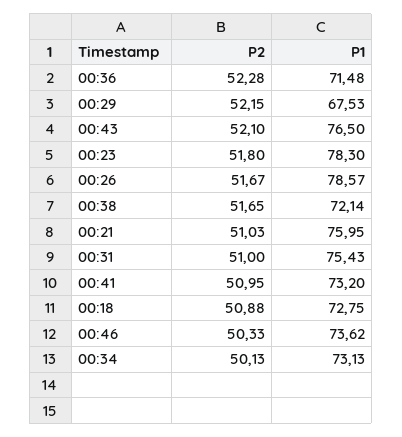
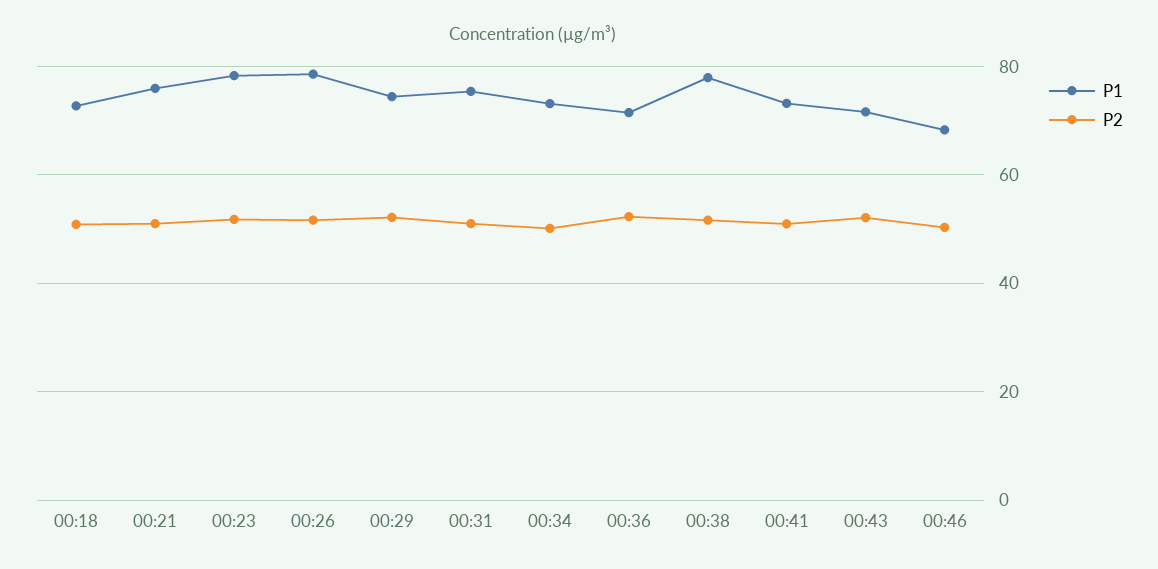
  {
    "P2": {
      "00:36": 52.28,
      "00:29": 52.15,
      "00:43": 52.1,
      "00:23": 51.8,
      "00:26": 51.67,
      "00:38": 51.65,
      "00:21": 51.03,
      "00:31": 51,
      "00:41": 50.95,
      "00:18": 50.88,
      "00:46": 50.33,
      "00:34": 50.13
    },
    "P1": {
      "00:36": 71.48,
-     "00:29": 67.53,
+     "00:29": 74,
-     "00:43": 76.5,
+     "00:43": 72,
      "00:23": 78.3,
      "00:26": 78.57,
-     "00:38": 72.14,
+     "00:38": 78,
      "00:21": 75.95,
      "00:31": 75.43,
      "00:41": 73.2,
      "00:18": 72.75,
-     "00:46": 73.62,
+     "00:46": 68,
      "00:34": 73.13
    }
  }

